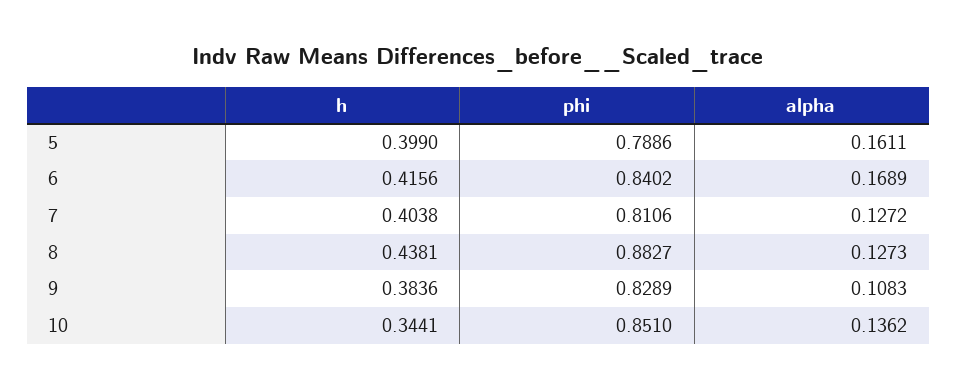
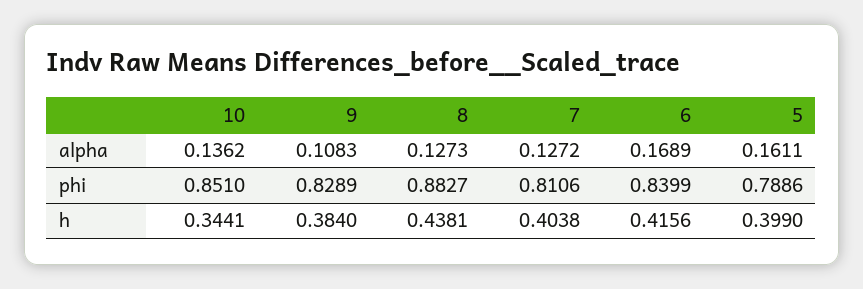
  {
    "h": {
      "5": 0.399,
      "6": 0.4156,
      "7": 0.4038,
      "8": 0.4381,
-     "9": 0.3836,
+     "9": 0.384,
      "10": 0.3441
    },
    "phi": {
      "5": 0.7886,
-     "6": 0.8402,
+     "6": 0.8399,
      "7": 0.8106,
      "8": 0.8827,
      "9": 0.8289,
      "10": 0.851
    },
    "alpha": {
      "5": 0.1611,
      "6": 0.1689,
      "7": 0.1272,
      "8": 0.1273,
      "9": 0.1083,
      "10": 0.1362
    }
  }

